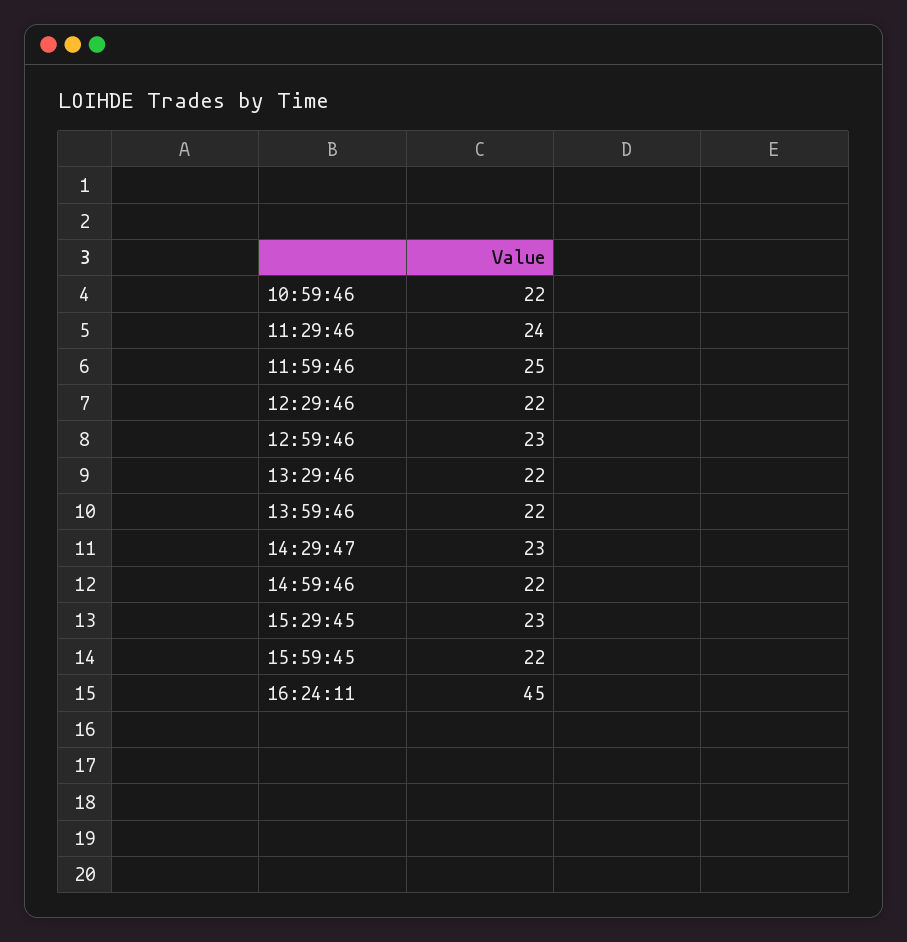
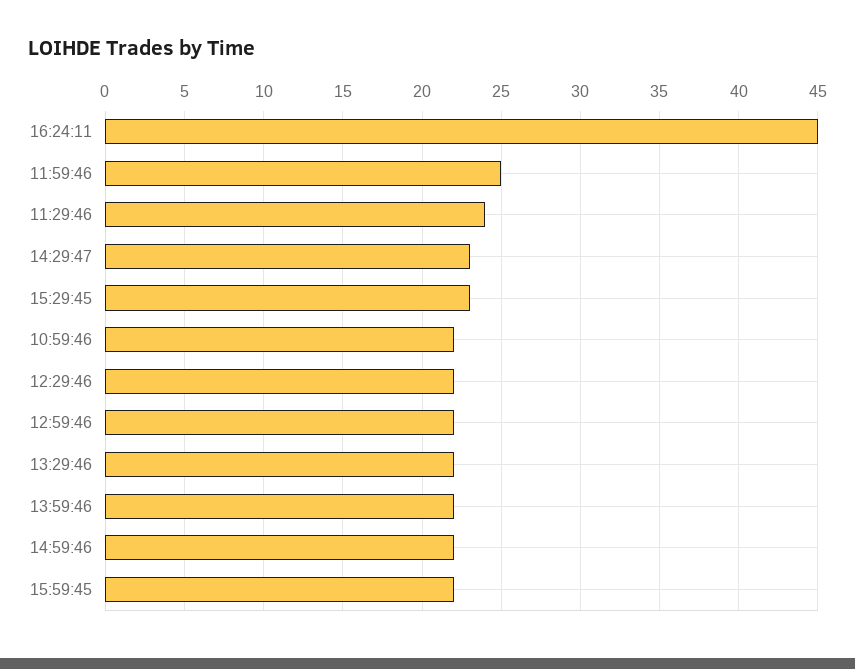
  {
    "10:59:46": 22,
    "11:29:46": 24,
    "11:59:46": 25,
    "12:29:46": 22,
-   "12:59:46": 23,
+   "12:59:46": 22,
    "13:29:46": 22,
    "13:59:46": 22,
    "14:29:47": 23,
    "14:59:46": 22,
    "15:29:45": 23,
    "15:59:45": 22,
    "16:24:11": 45
  }

